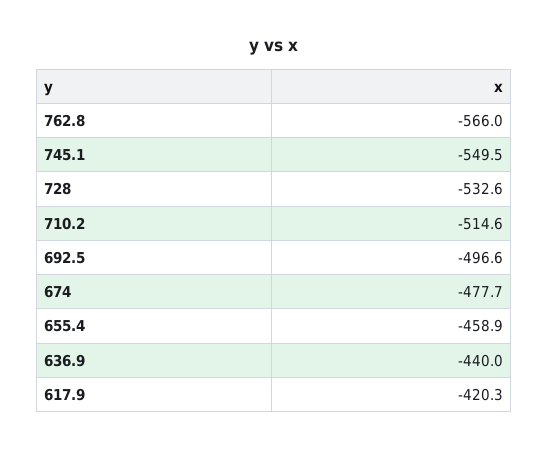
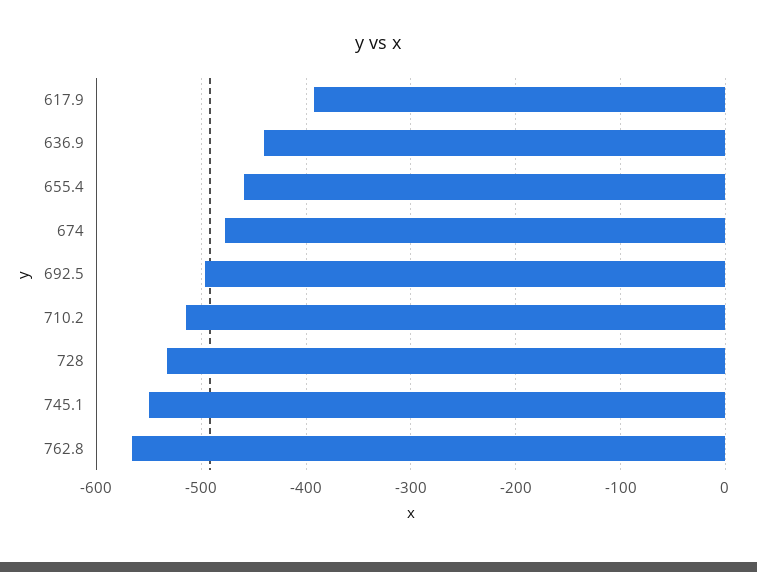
  {
    "762.8": -566,
    "745.1": -549.5,
    "728": -532.6,
    "710.2": -514.6,
    "692.5": -496.6,
    "674": -477.7,
    "655.4": -458.9,
    "636.9": -440,
-   "617.9": -420.3
+   "617.9": -390
  }

